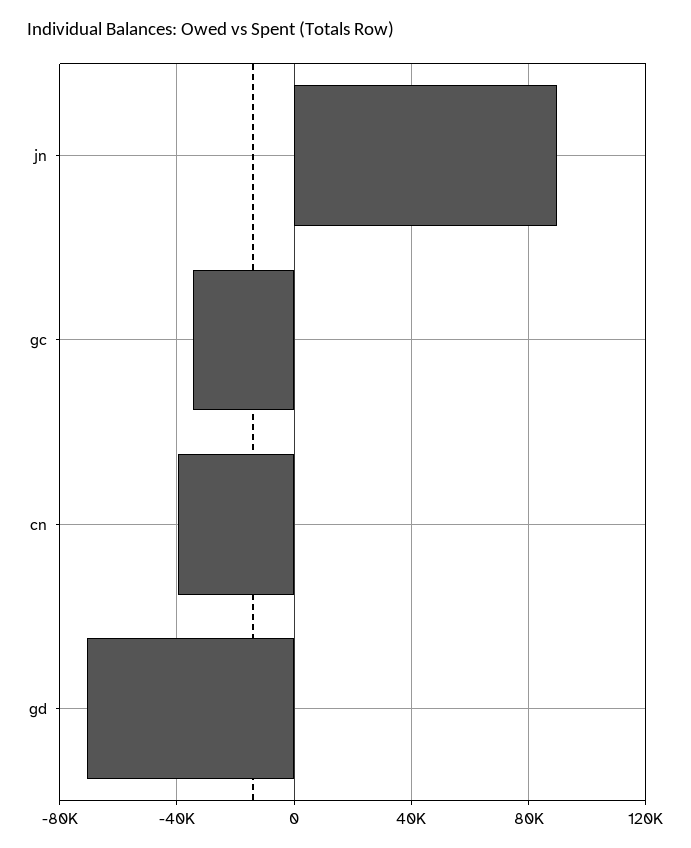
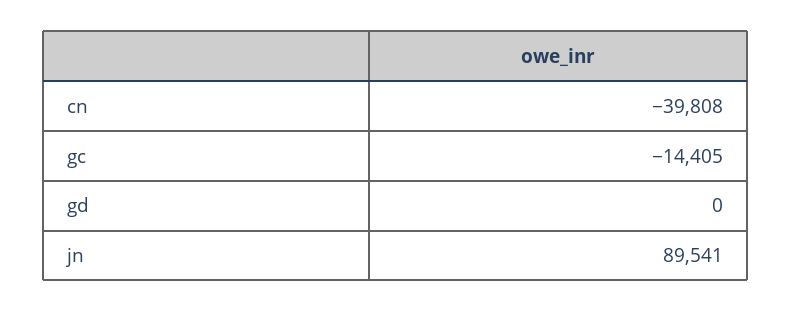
  {
    "jn": 89541,
-   "gc": -35000,
+   "gc": -14405,
    "cn": -39808,
-   "gd": -70000
+   "gd": 0
  }

